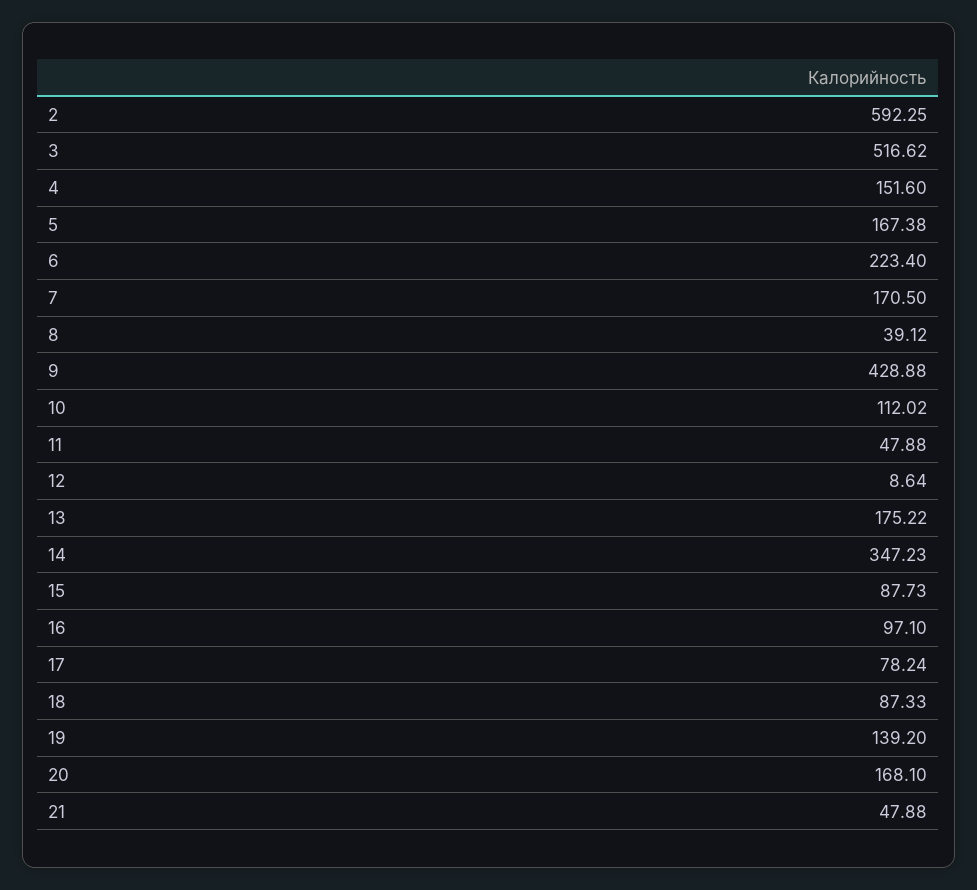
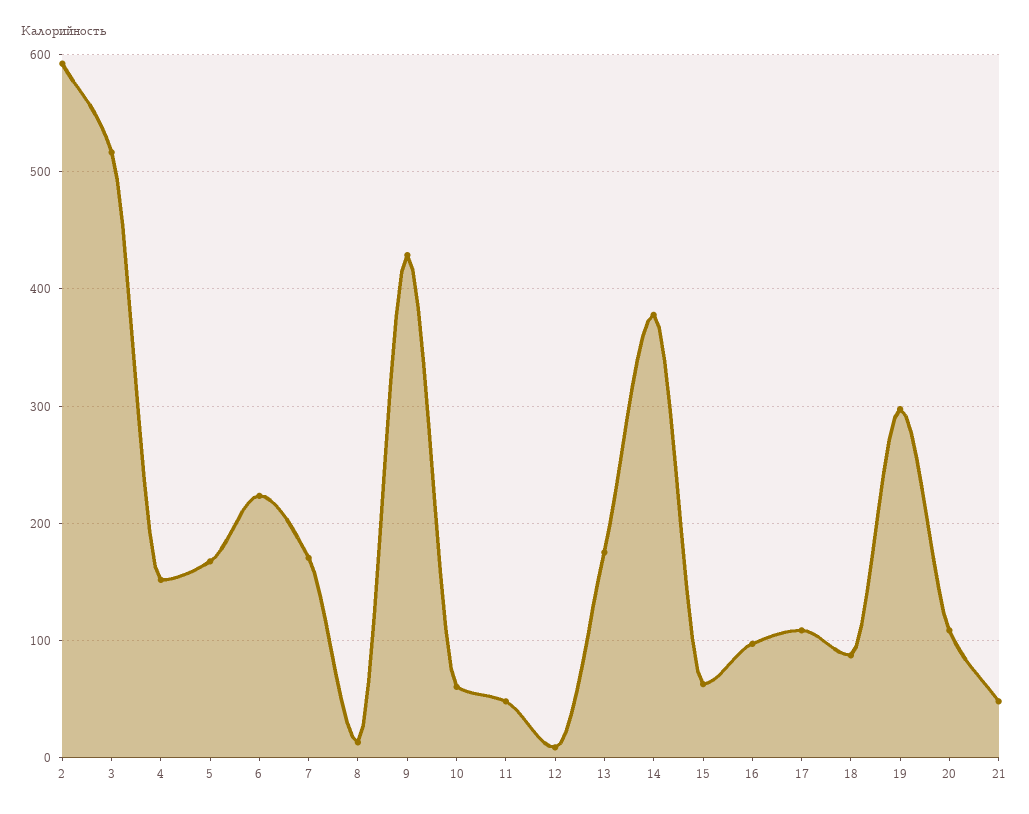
  {
    "2": 592.25,
    "3": 516.62,
    "4": 151.6,
    "5": 167.38,
    "6": 223.4,
    "7": 170.5,
-   "8": 39.12,
+   "8": 10,
    "9": 428.88,
-   "10": 112.02,
+   "10": 60,
    "11": 47.88,
    "12": 8.64,
    "13": 175.22,
-   "14": 347.23,
+   "14": 380,
-   "15": 87.73,
+   "15": 60,
    "16": 97.1,
-   "17": 78.24,
+   "17": 110,
    "18": 87.33,
-   "19": 139.2,
+   "19": 300,
-   "20": 168.1,
+   "20": 110,
    "21": 47.88
  }

